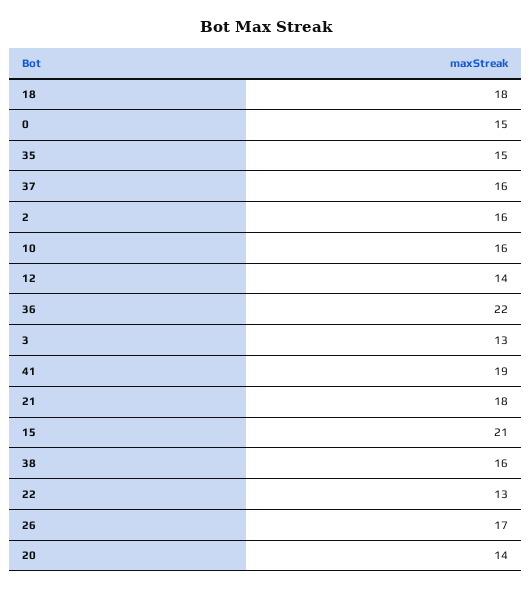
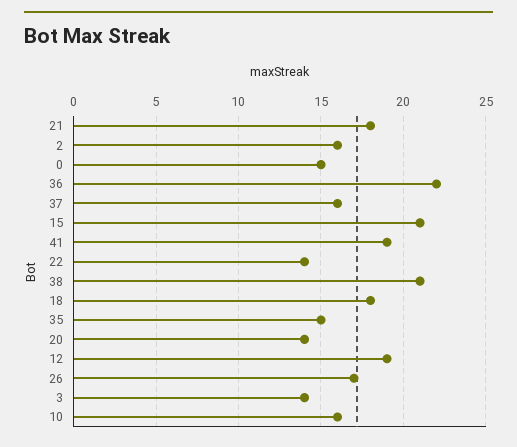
  {
    "18": 18,
    "0": 15,
    "35": 15,
    "37": 16,
    "2": 16,
    "10": 16,
-   "12": 14,
+   "12": 19,
    "36": 22,
-   "3": 13,
+   "3": 14,
    "41": 19,
    "21": 18,
    "15": 21,
-   "38": 16,
+   "38": 21,
-   "22": 13,
+   "22": 14,
    "26": 17,
    "20": 14
  }

